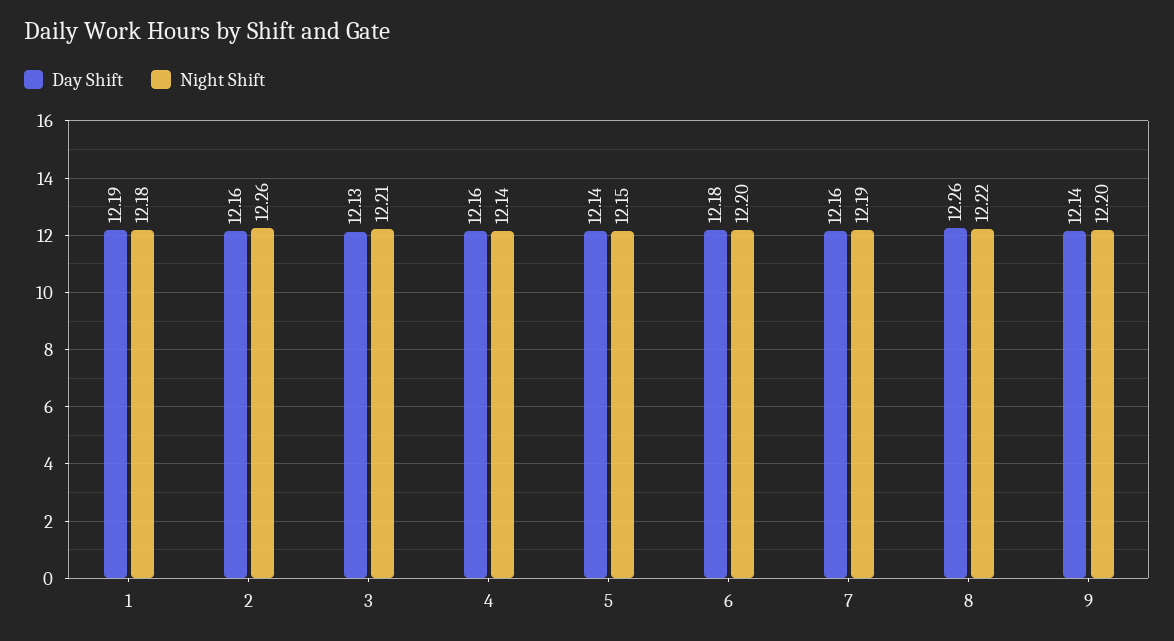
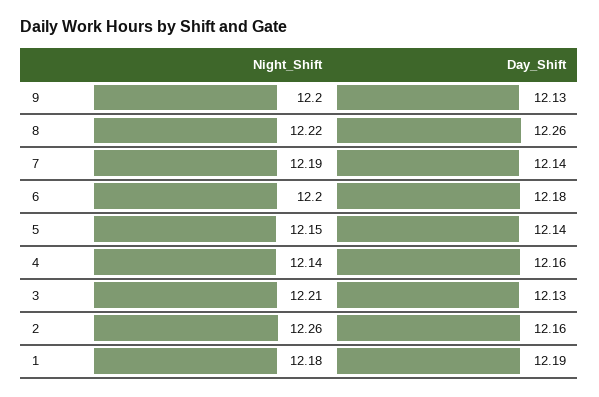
  {
    "Day Shift": {
      "1": 12.19,
      "2": 12.16,
      "3": 12.13,
      "4": 12.16,
      "5": 12.14,
      "6": 12.18,
-     "7": 12.16,
+     "7": 12.14,
      "8": 12.26,
-     "9": 12.14
+     "9": 12.13
    },
    "Night Shift": {
      "1": 12.18,
      "2": 12.26,
      "3": 12.21,
      "4": 12.14,
      "5": 12.15,
      "6": 12.2,
      "7": 12.19,
      "8": 12.22,
      "9": 12.2
    }
  }

